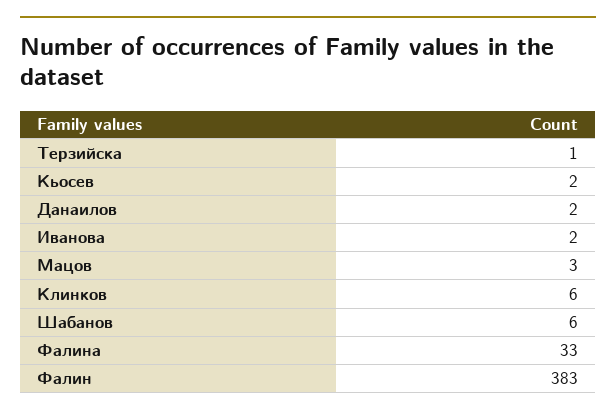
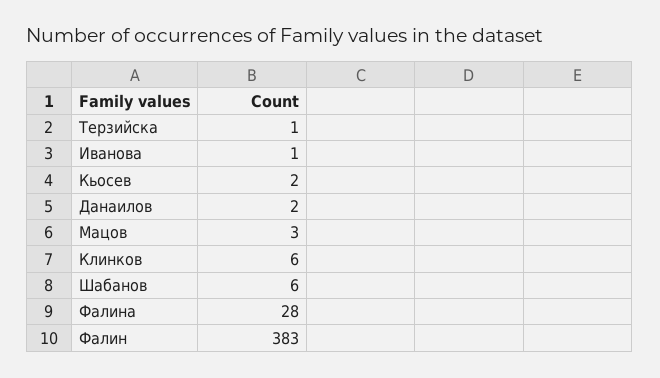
  {
    "Терзийска": 1,
    "Кьосев": 2,
    "Данаилов": 2,
-   "Иванова": 2,
+   "Иванова": 1,
    "Мацов": 3,
    "Клинков": 6,
    "Шабанов": 6,
-   "Фалина": 33,
+   "Фалина": 28,
    "Фалин": 383
  }

